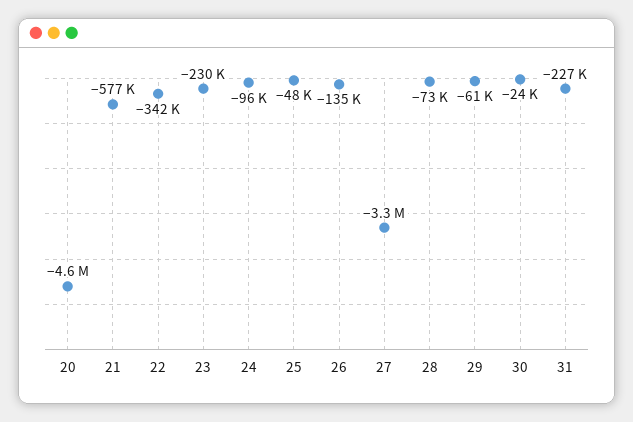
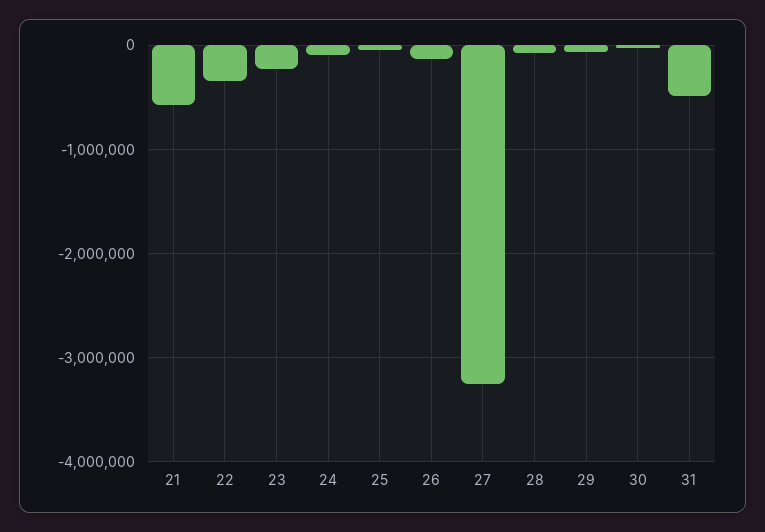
  {
-   "20": -4600000,
    "21": -577000,
    "22": -342000,
    "23": -230000,
    "24": -96000,
    "25": -48000,
    "26": -135000,
    "27": -3300000,
    "28": -73000,
    "29": -61000,
    "30": -24000,
-   "31": -227000
+   "31": -500000
  }

